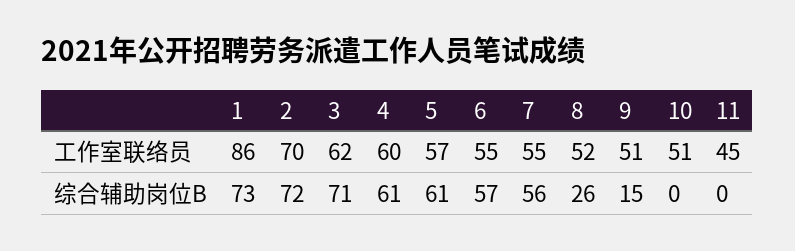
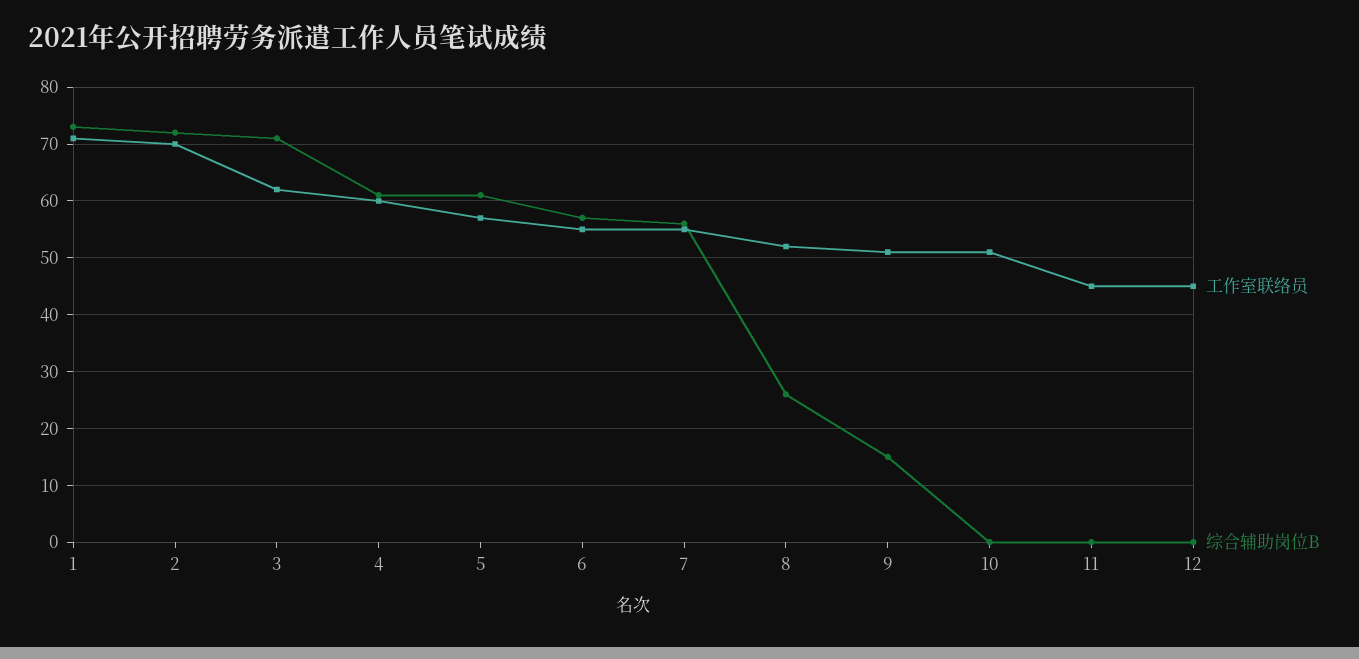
  {
    "工作室联络员": {
-     "1": 86,
+     "1": 70,
      "2": 70,
      "3": 62,
      "4": 60,
      "5": 57,
      "6": 55,
      "7": 55,
      "8": 52,
      "9": 51,
      "10": 51,
-     "11": 45
+     "11": 45,
+     "12": 45
    },
    "综合辅助岗位B": {
      "1": 73,
      "2": 72,
      "3": 71,
      "4": 61,
      "5": 61,
      "6": 57,
      "7": 56,
      "8": 26,
      "9": 15,
      "10": 0,
-     "11": 0
+     "11": 0,
+     "12": 0
    }
  }

